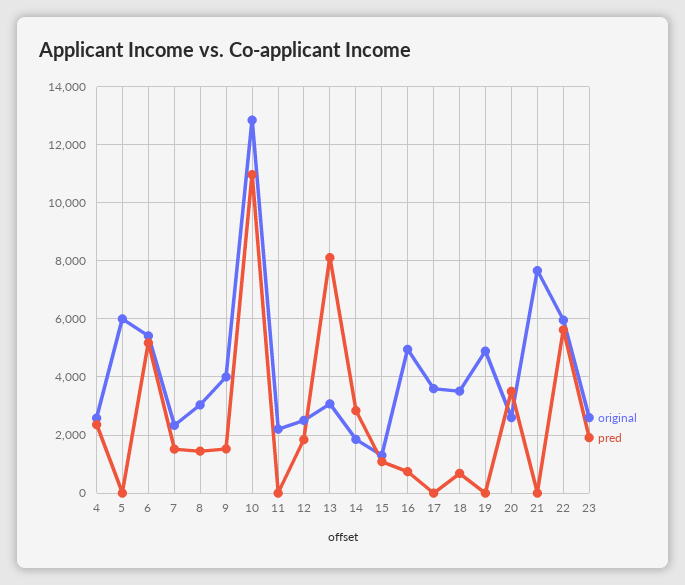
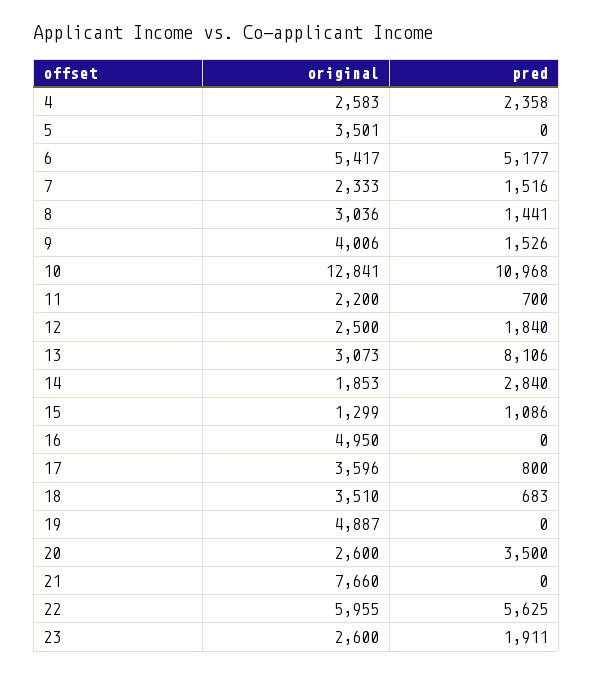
  {
    "original": {
      "4": 2583,
-     "5": 6000,
+     "5": 3501,
      "6": 5417,
      "7": 2333,
      "8": 3036,
      "9": 4006,
      "10": 12841,
      "11": 2200,
      "12": 2500,
      "13": 3073,
      "14": 1853,
      "15": 1299,
      "16": 4950,
      "17": 3596,
      "18": 3510,
      "19": 4887,
      "20": 2600,
      "21": 7660,
      "22": 5955,
      "23": 2600
    },
    "pred": {
      "4": 2358,
      "5": 0,
      "6": 5177,
      "7": 1516,
      "8": 1441,
      "9": 1526,
      "10": 10968,
-     "11": 0,
+     "11": 700,
      "12": 1840,
      "13": 8106,
      "14": 2840,
      "15": 1086,
-     "16": 750,
+     "16": 0,
-     "17": 0,
+     "17": 800,
      "18": 683,
      "19": 0,
      "20": 3500,
      "21": 0,
      "22": 5625,
      "23": 1911
    }
  }

